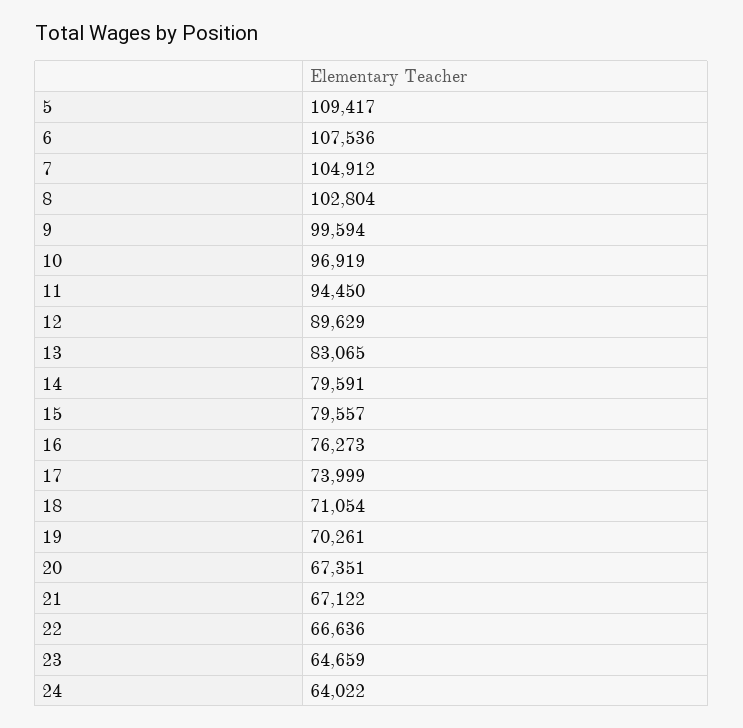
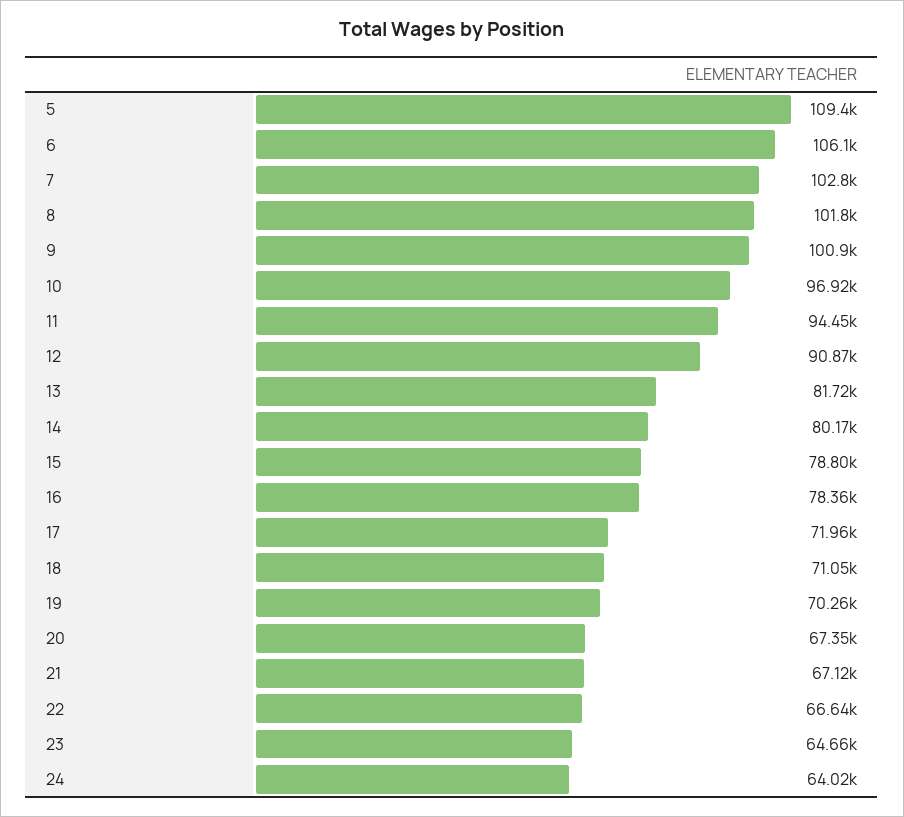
  {
    "5": 109417,
-   "6": 107536,
+   "6": 106100,
-   "7": 104912,
+   "7": 102800,
-   "8": 102804,
+   "8": 101800,
-   "9": 99594,
+   "9": 100900,
    "10": 96919,
    "11": 94450,
-   "12": 89629,
+   "12": 90870,
-   "13": 83065,
+   "13": 81720,
-   "14": 79591,
+   "14": 80170,
-   "15": 79557,
+   "15": 78800,
-   "16": 76273,
+   "16": 78360,
-   "17": 73999,
+   "17": 71960,
    "18": 71054,
    "19": 70261,
    "20": 67351,
    "21": 67122,
    "22": 66636,
    "23": 64659,
    "24": 64022
  }

